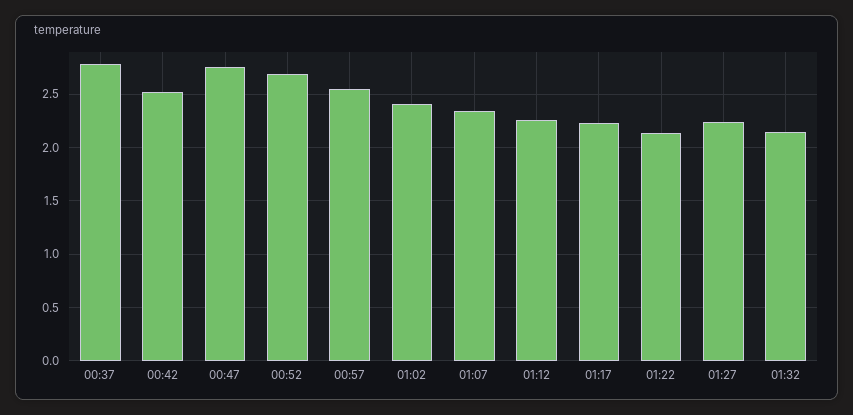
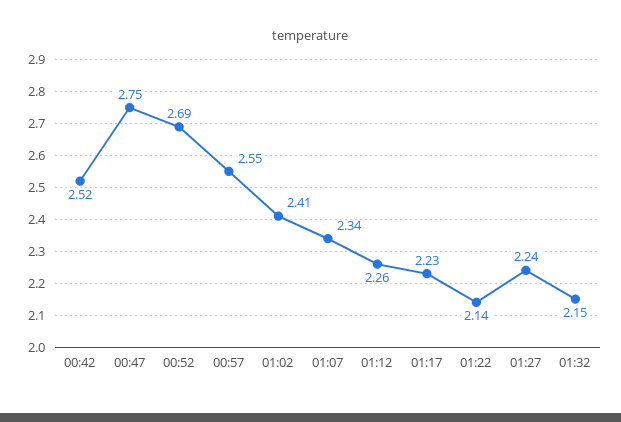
  {
-   "00:37": 2.8,
    "00:42": 2.52,
    "00:47": 2.75,
    "00:52": 2.69,
    "00:57": 2.55,
    "01:02": 2.41,
    "01:07": 2.34,
    "01:12": 2.26,
    "01:17": 2.23,
    "01:22": 2.14,
    "01:27": 2.24,
    "01:32": 2.15
  }

